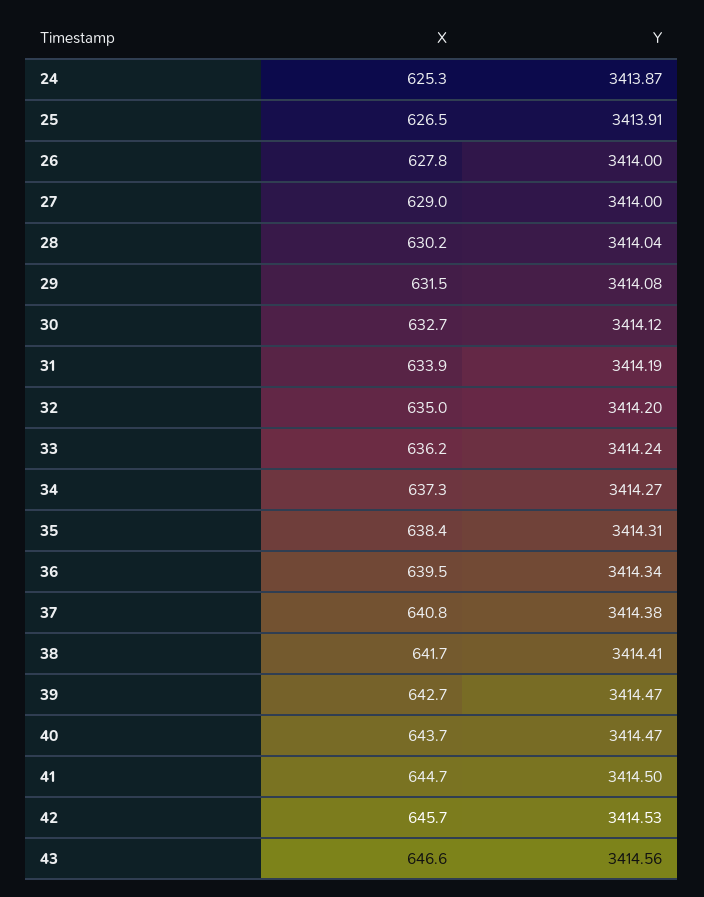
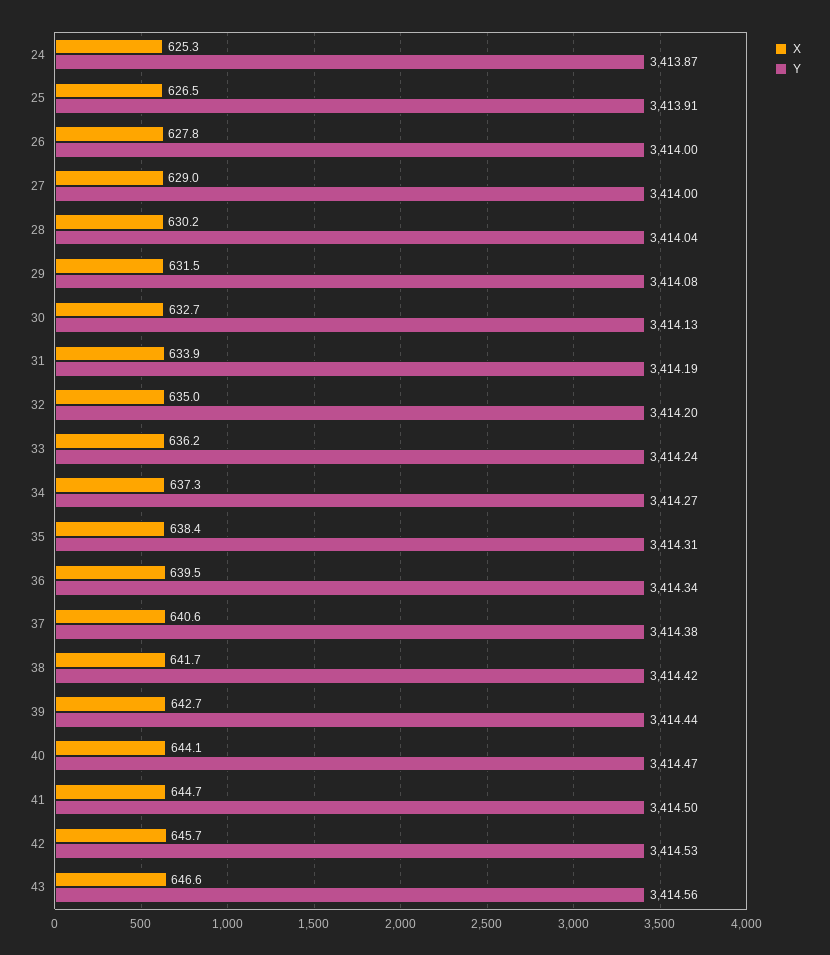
  {
    "X": {
      "24": 625.3,
      "25": 626.5,
      "26": 627.8,
      "27": 629,
      "28": 630.2,
      "29": 631.5,
      "30": 632.7,
      "31": 633.9,
      "32": 635,
      "33": 636.2,
      "34": 637.3,
      "35": 638.4,
      "36": 639.5,
-     "37": 640.8,
+     "37": 640.6,
      "38": 641.7,
      "39": 642.7,
-     "40": 643.7,
+     "40": 644.1,
      "41": 644.7,
      "42": 645.7,
      "43": 646.6
    },
    "Y": {
      "24": 3413.87,
      "25": 3413.91,
      "26": 3414,
      "27": 3414,
      "28": 3414.04,
      "29": 3414.08,
-     "30": 3414.12,
+     "30": 3414.13,
      "31": 3414.19,
      "32": 3414.2,
      "33": 3414.24,
      "34": 3414.27,
      "35": 3414.31,
      "36": 3414.34,
      "37": 3414.38,
-     "38": 3414.41,
+     "38": 3414.42,
-     "39": 3414.47,
+     "39": 3414.44,
      "40": 3414.47,
      "41": 3414.5,
      "42": 3414.53,
      "43": 3414.56
    }
  }

